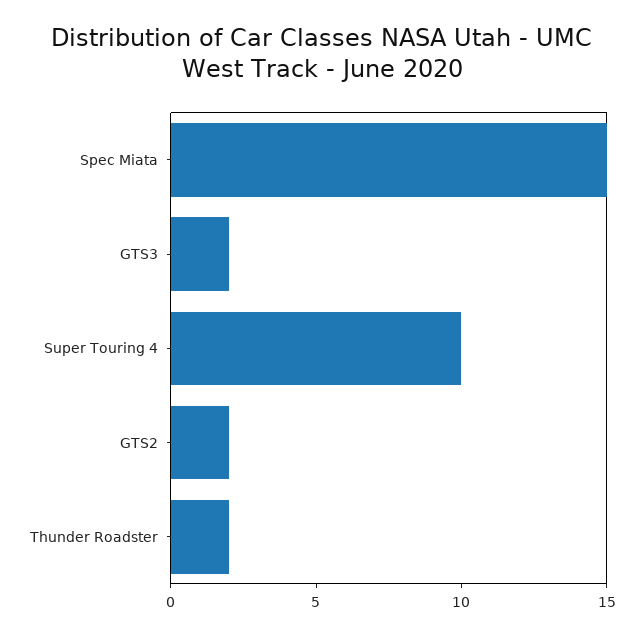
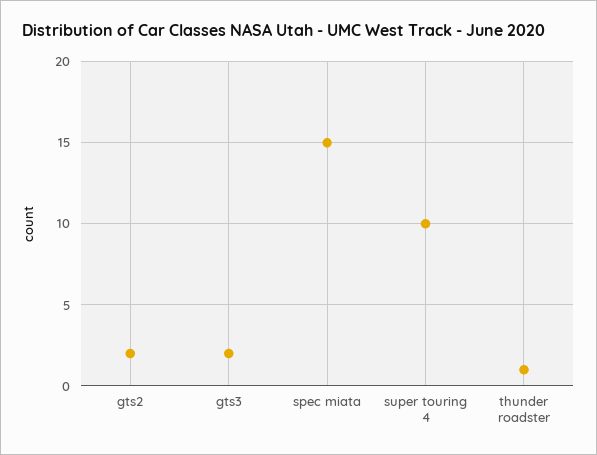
  {
    "Spec Miata": 15,
    "GTS3": 2,
    "Super Touring 4": 10,
    "GTS2": 2,
-   "Thunder Roadster": 2
+   "Thunder Roadster": 1
  }

